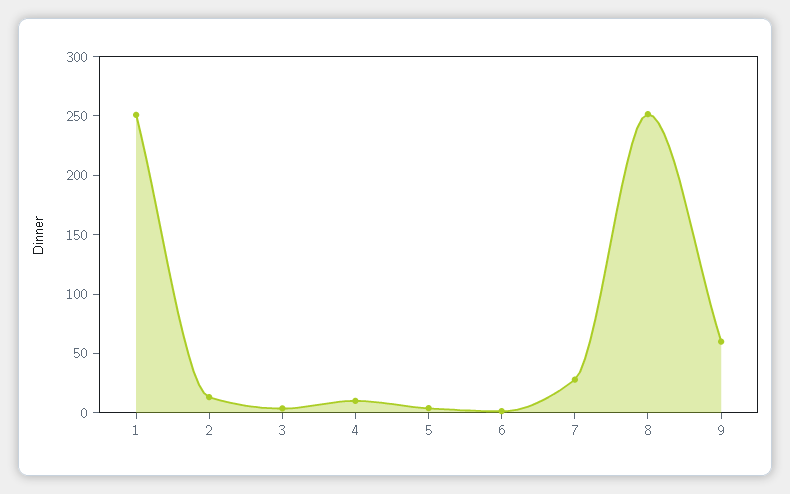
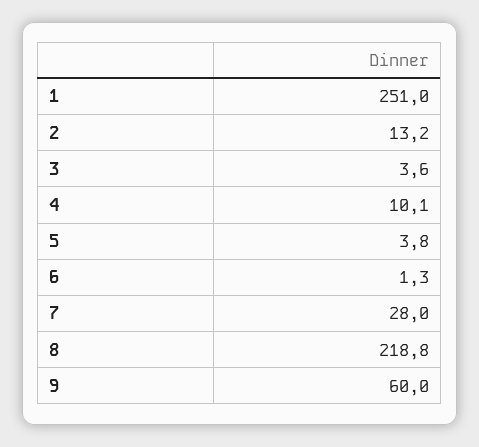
  {
    "1": 251,
    "2": 13.2,
    "3": 3.6,
    "4": 10.1,
    "5": 3.8,
    "6": 1.3,
    "7": 28,
-   "8": 250,
+   "8": 218.8,
    "9": 60
  }

